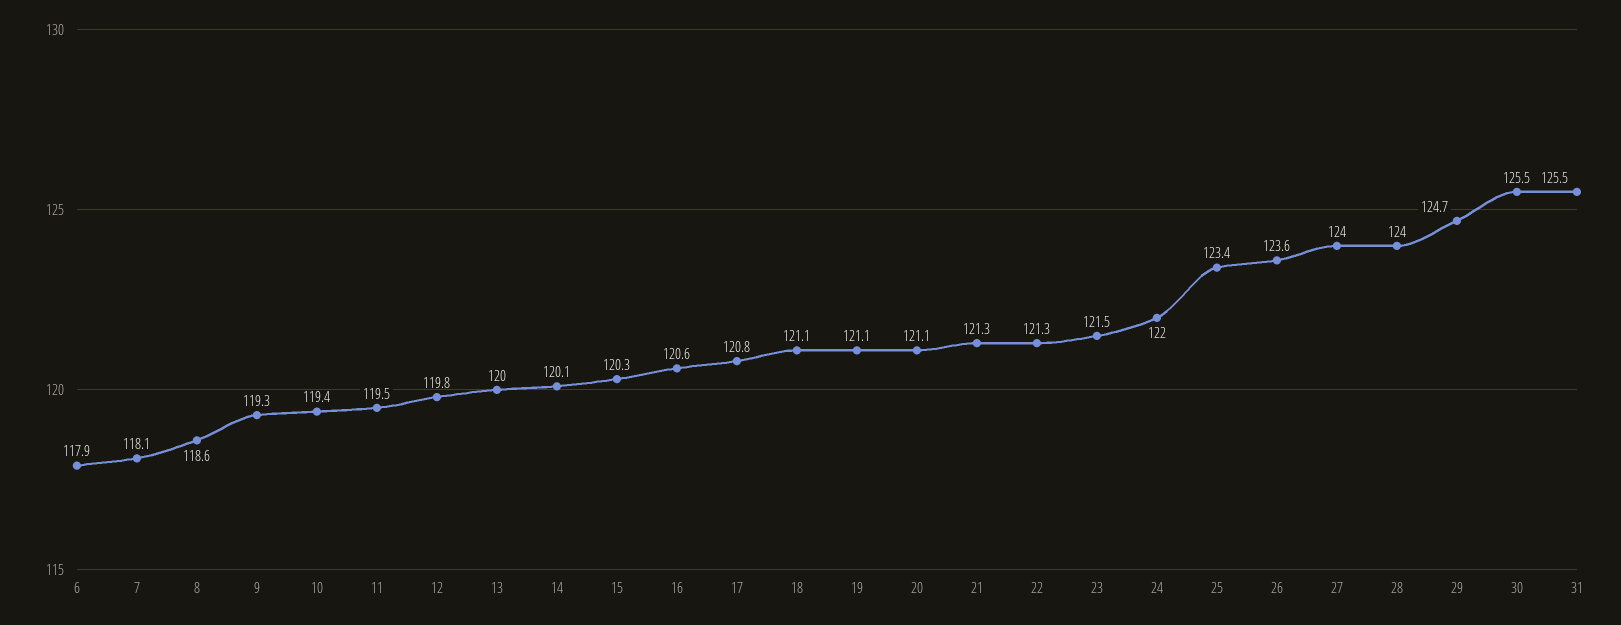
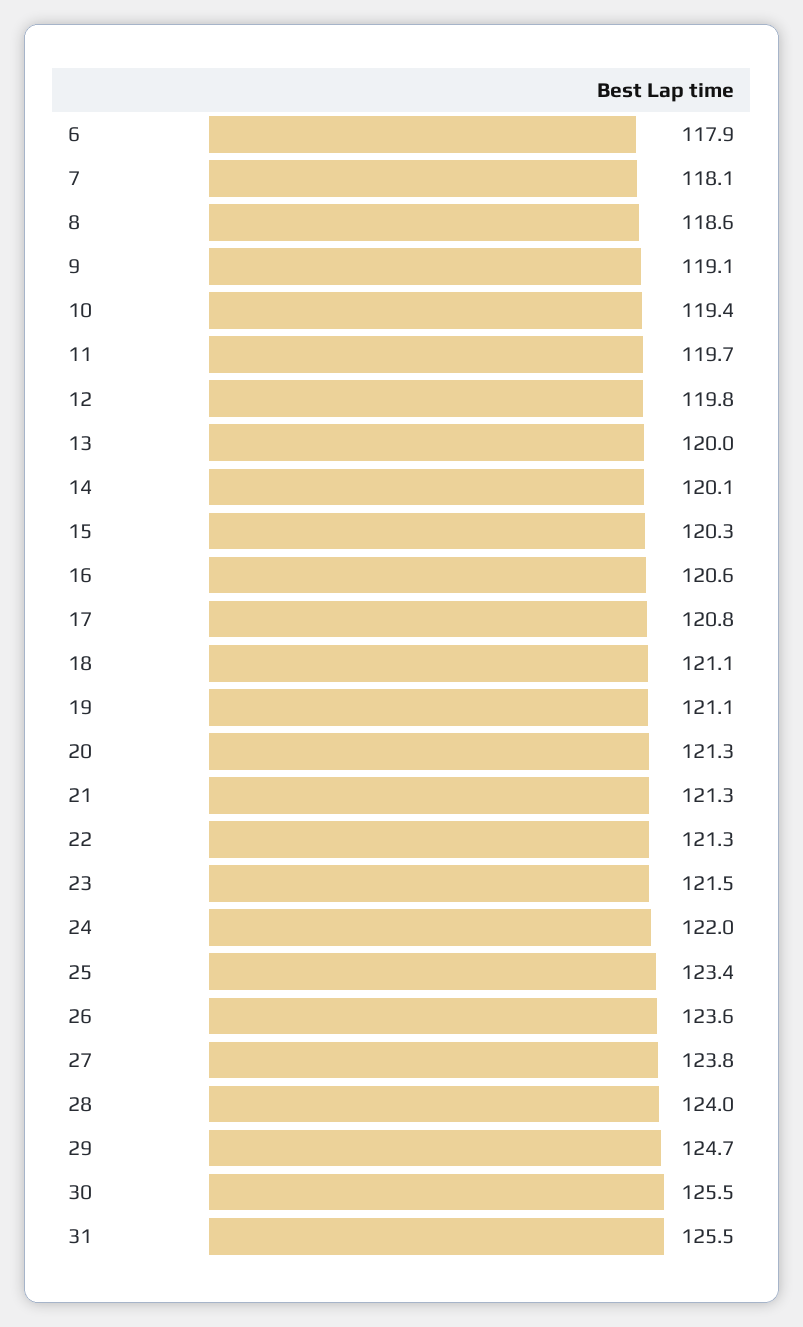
  {
    "6": 117.9,
    "7": 118.1,
    "8": 118.6,
-   "9": 119.3,
+   "9": 119.1,
    "10": 119.4,
-   "11": 119.5,
+   "11": 119.7,
    "12": 119.8,
    "13": 120,
    "14": 120.1,
    "15": 120.3,
    "16": 120.6,
    "17": 120.8,
    "18": 121.1,
    "19": 121.1,
-   "20": 121.1,
+   "20": 121.3,
    "21": 121.3,
    "22": 121.3,
    "23": 121.5,
    "24": 122,
    "25": 123.4,
    "26": 123.6,
-   "27": 124,
+   "27": 123.8,
    "28": 124,
    "29": 124.7,
    "30": 125.5,
    "31": 125.5
  }

